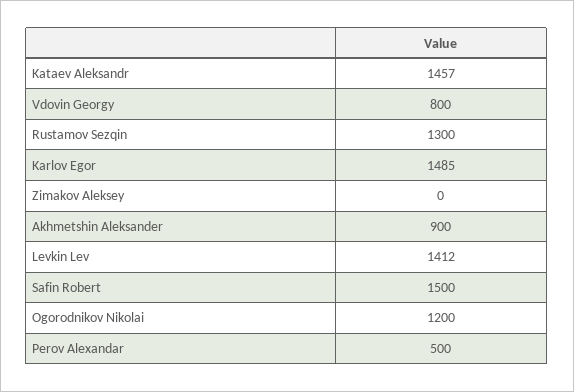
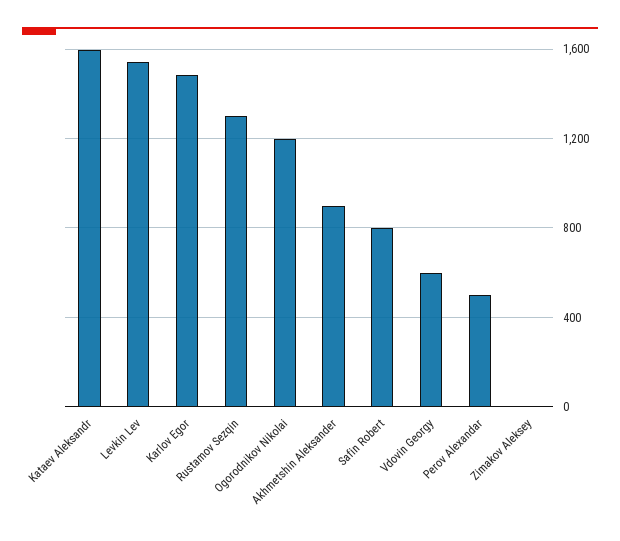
  {
-   "Kataev Aleksandr": 1457,
+   "Kataev Aleksandr": 1600,
-   "Vdovin Georgy": 800,
+   "Vdovin Georgy": 600,
    "Rustamov Sezqin": 1300,
    "Karlov Egor": 1485,
    "Zimakov Aleksey": 0,
    "Akhmetshin Aleksander": 900,
-   "Levkin Lev": 1412,
+   "Levkin Lev": 1550,
-   "Safin Robert": 1500,
+   "Safin Robert": 800,
    "Ogorodnikov Nikolai": 1200,
    "Perov Alexandar": 500
  }

